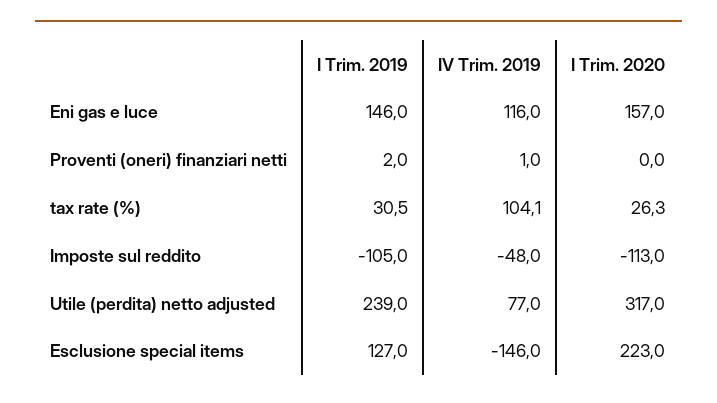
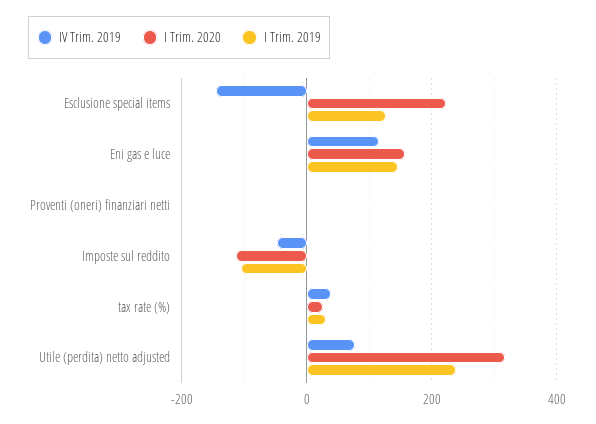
  {
    "I Trim. 2019": {
      "Eni gas e luce": 146,
      "Proventi (oneri) finanziari netti": 2,
      "tax rate (%)": 30.5,
      "Imposte sul reddito": -105,
      "Utile (perdita) netto adjusted": 239,
      "Esclusione special items": 127
    },
    "IV Trim. 2019": {
      "Eni gas e luce": 116,
      "Proventi (oneri) finanziari netti": 1,
-     "tax rate (%)": 104.1,
+     "tax rate (%)": 40,
      "Imposte sul reddito": -48,
      "Utile (perdita) netto adjusted": 77,
      "Esclusione special items": -146
    },
    "I Trim. 2020": {
      "Eni gas e luce": 157,
      "Proventi (oneri) finanziari netti": 0,
      "tax rate (%)": 26.3,
      "Imposte sul reddito": -113,
      "Utile (perdita) netto adjusted": 317,
      "Esclusione special items": 223
    }
  }

